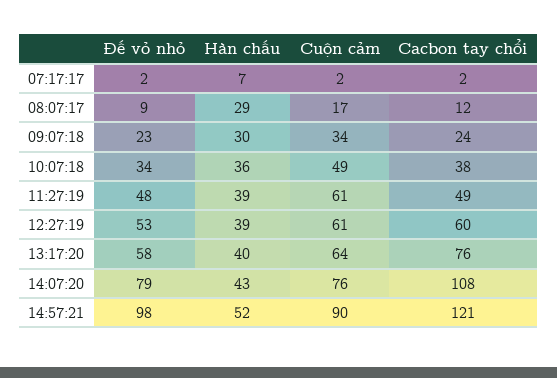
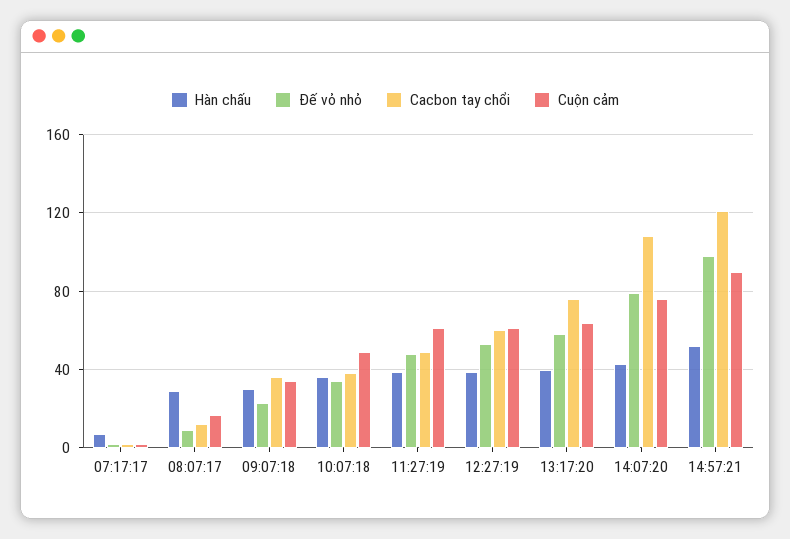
  {
    "Đế vỏ nhỏ": {
      "07:17:17": 2,
      "08:07:17": 9,
      "09:07:18": 23,
      "10:07:18": 34,
      "11:27:19": 48,
      "12:27:19": 53,
      "13:17:20": 58,
      "14:07:20": 79,
      "14:57:21": 98
    },
    "Hàn chấu": {
      "07:17:17": 7,
      "08:07:17": 29,
      "09:07:18": 30,
      "10:07:18": 36,
      "11:27:19": 39,
      "12:27:19": 39,
      "13:17:20": 40,
      "14:07:20": 43,
      "14:57:21": 52
    },
    "Cuộn cảm": {
      "07:17:17": 2,
      "08:07:17": 17,
      "09:07:18": 34,
      "10:07:18": 49,
      "11:27:19": 61,
      "12:27:19": 61,
      "13:17:20": 64,
      "14:07:20": 76,
      "14:57:21": 90
    },
    "Cacbon tay chổi": {
      "07:17:17": 2,
      "08:07:17": 12,
-     "09:07:18": 24,
+     "09:07:18": 35,
      "10:07:18": 38,
      "11:27:19": 49,
      "12:27:19": 60,
      "13:17:20": 76,
      "14:07:20": 108,
      "14:57:21": 121
    }
  }

